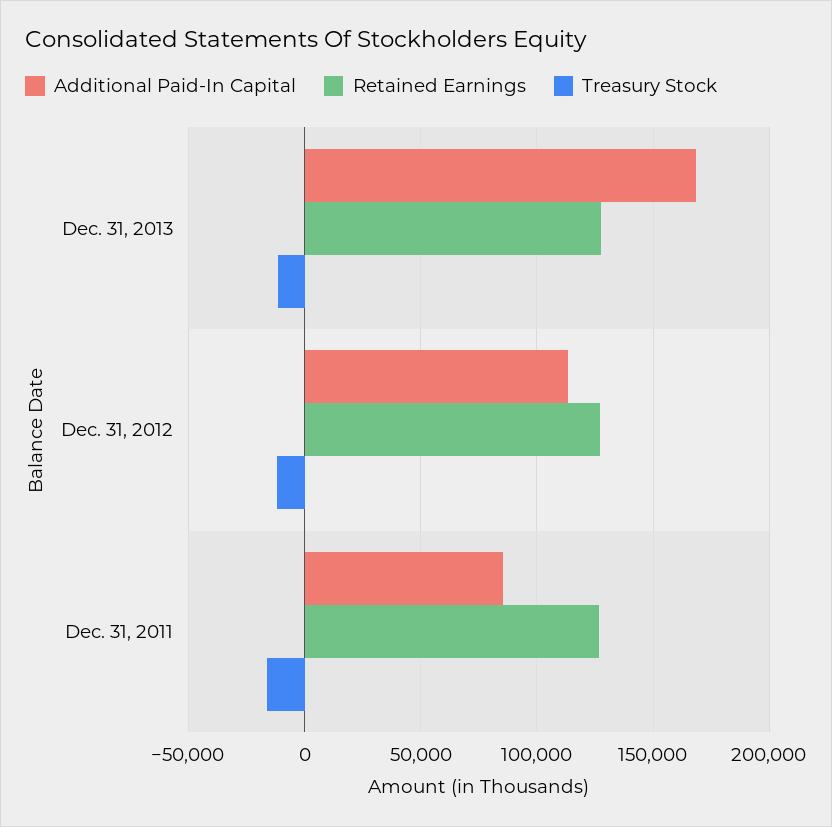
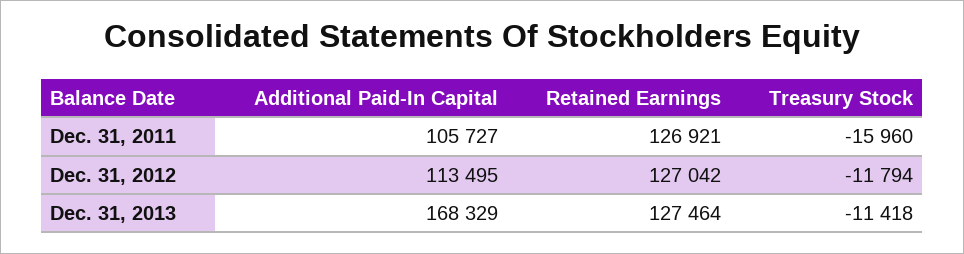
  {
    "Additional Paid-In Capital": {
      "Dec. 31, 2013": 168329,
      "Dec. 31, 2012": 113495,
-     "Dec. 31, 2011": 85000
+     "Dec. 31, 2011": 105727
    },
    "Retained Earnings": {
      "Dec. 31, 2013": 127464,
      "Dec. 31, 2012": 127042,
      "Dec. 31, 2011": 126921
    },
    "Treasury Stock": {
      "Dec. 31, 2013": -11418,
      "Dec. 31, 2012": -11794,
      "Dec. 31, 2011": -15960
    }
  }

